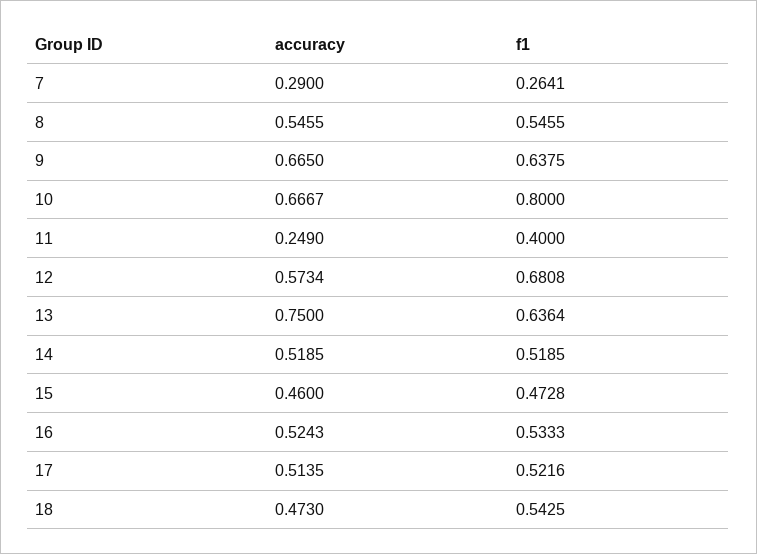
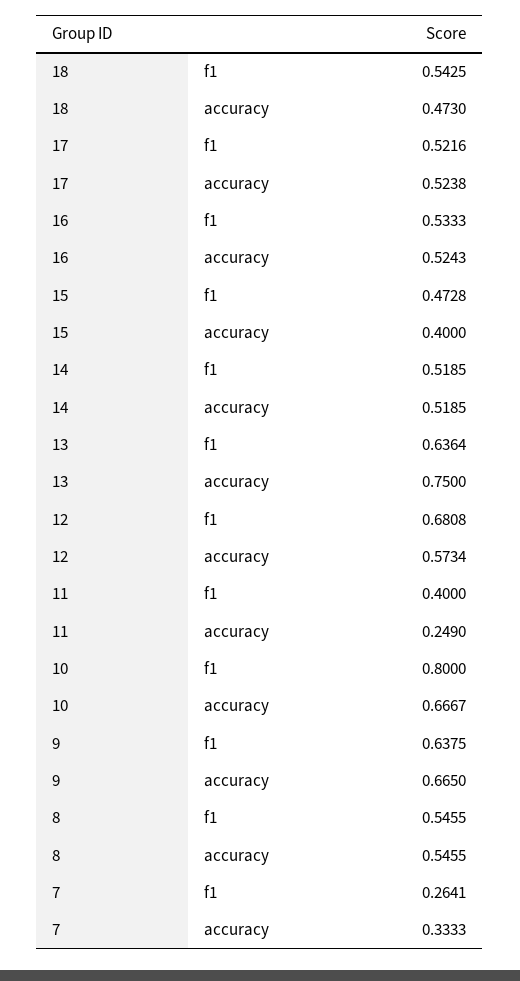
  {
    "accuracy": {
-     "7": 0.29,
+     "7": 0.3333,
      "8": 0.5455,
      "9": 0.665,
      "10": 0.6667,
      "11": 0.249,
      "12": 0.5734,
      "13": 0.75,
      "14": 0.5185,
-     "15": 0.46,
+     "15": 0.4,
      "16": 0.5243,
-     "17": 0.5135,
+     "17": 0.5238,
      "18": 0.473
    },
    "f1": {
      "7": 0.2641,
      "8": 0.5455,
      "9": 0.6375,
      "10": 0.8,
      "11": 0.4,
      "12": 0.6808,
      "13": 0.6364,
      "14": 0.5185,
      "15": 0.4728,
      "16": 0.5333,
      "17": 0.5216,
      "18": 0.5425
    }
  }

